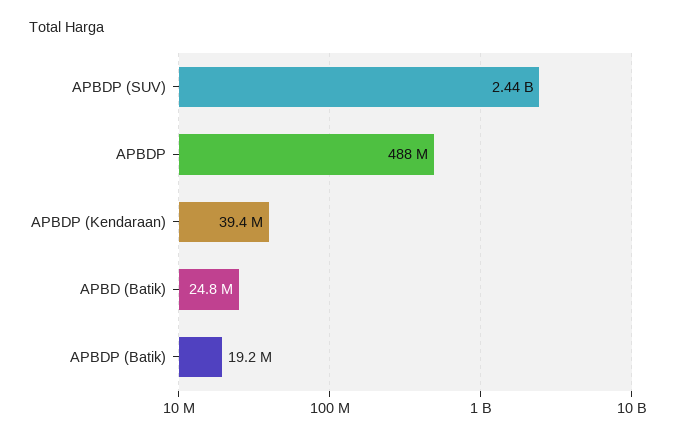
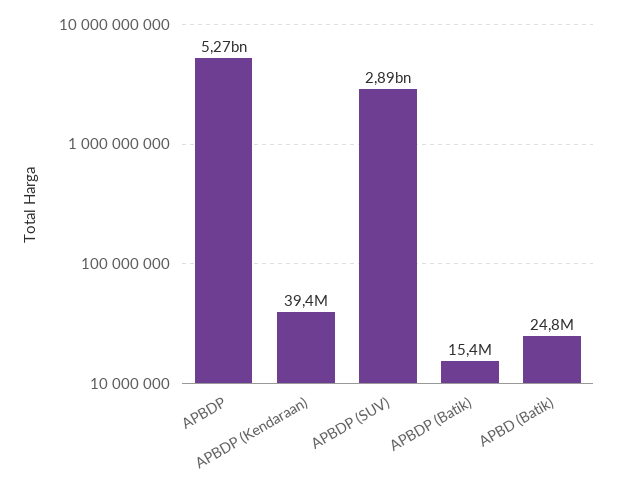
  {
-   "APBDP (SUV)": 2440000000,
+   "APBDP (SUV)": 2890000000,
-   "APBDP": 488000000,
+   "APBDP": 5270000000,
    "APBDP (Kendaraan)": 39400000,
    "APBD (Batik)": 24800000,
-   "APBDP (Batik)": 19200000
+   "APBDP (Batik)": 15400000
  }

